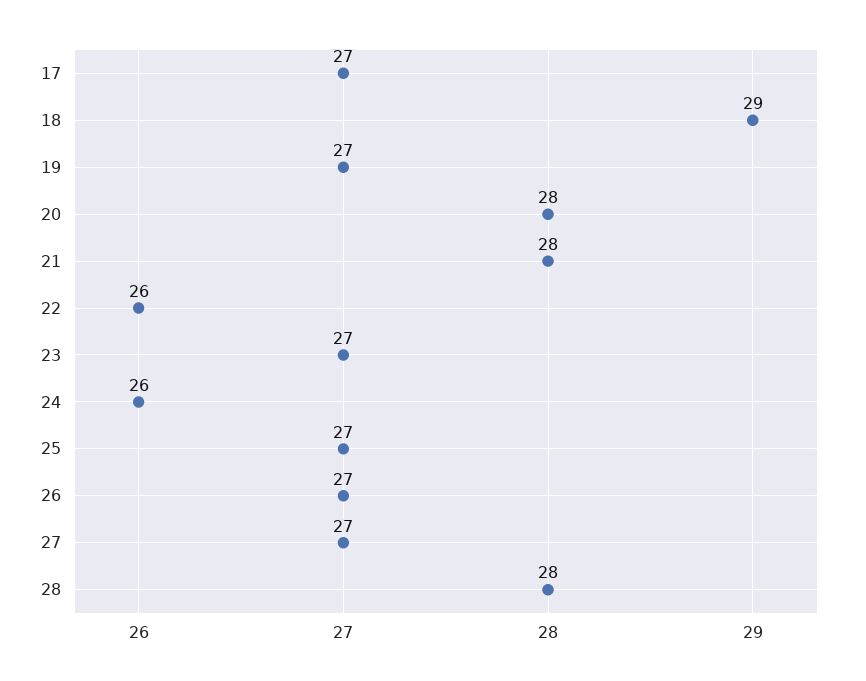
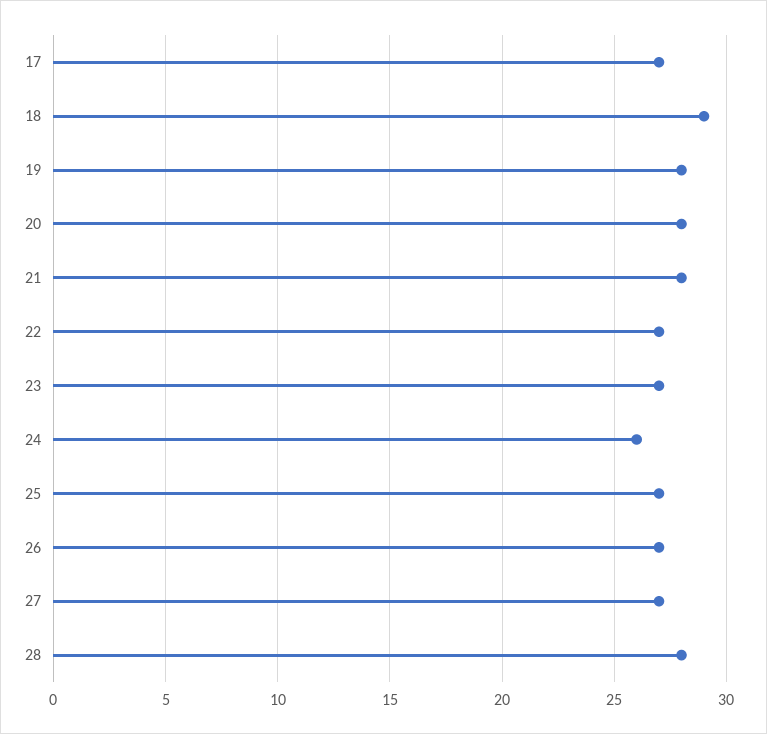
  {
    "17": 27,
    "18": 29,
-   "19": 27,
+   "19": 28,
    "20": 28,
    "21": 28,
-   "22": 26,
+   "22": 27,
    "23": 27,
    "24": 26,
    "25": 27,
    "26": 27,
    "27": 27,
    "28": 28
  }

